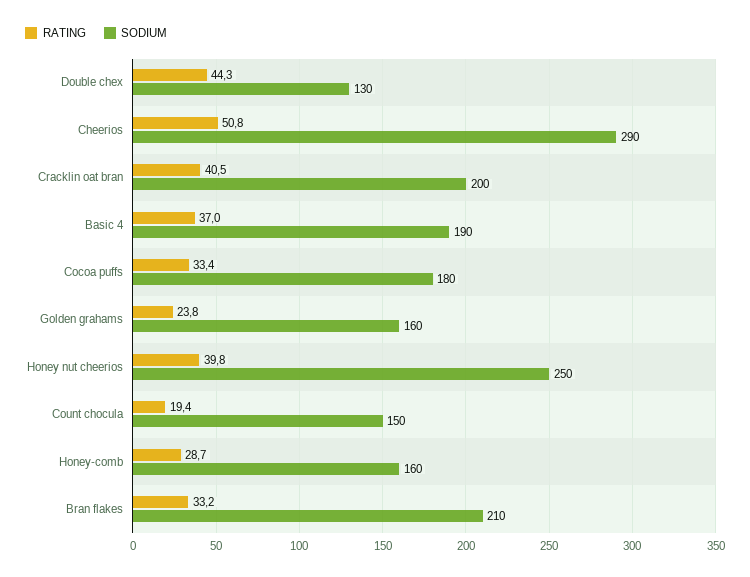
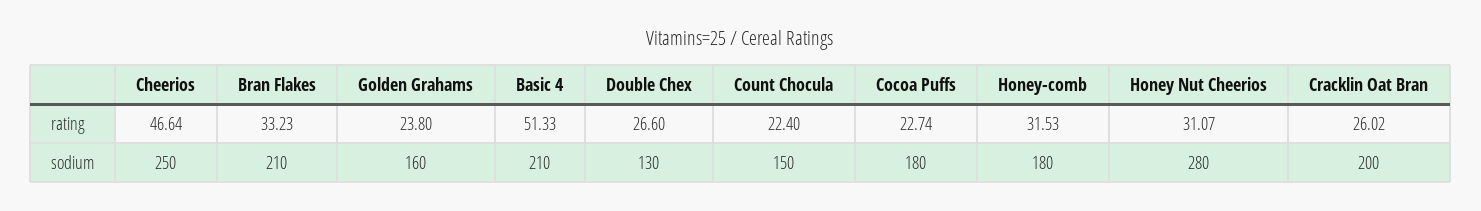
  {
    "RATING": {
-     "Double chex": 44.3,
+     "Double chex": 26.6,
-     "Cheerios": 50.8,
+     "Cheerios": 46.64,
-     "Cracklin oat bran": 40.5,
+     "Cracklin oat bran": 26.02,
-     "Basic 4": 37,
+     "Basic 4": 51.33,
-     "Cocoa puffs": 33.4,
+     "Cocoa puffs": 22.74,
      "Golden grahams": 23.8,
-     "Honey nut cheerios": 39.8,
+     "Honey nut cheerios": 31.07,
-     "Count chocula": 19.4,
+     "Count chocula": 22.4,
-     "Honey-comb": 28.7,
+     "Honey-comb": 31.53,
      "Bran flakes": 33.23
    },
    "SODIUM": {
      "Double chex": 130,
-     "Cheerios": 290,
+     "Cheerios": 250,
      "Cracklin oat bran": 200,
-     "Basic 4": 190,
+     "Basic 4": 210,
      "Cocoa puffs": 180,
      "Golden grahams": 160,
-     "Honey nut cheerios": 250,
+     "Honey nut cheerios": 280,
      "Count chocula": 150,
-     "Honey-comb": 160,
+     "Honey-comb": 180,
      "Bran flakes": 210
    }
  }

